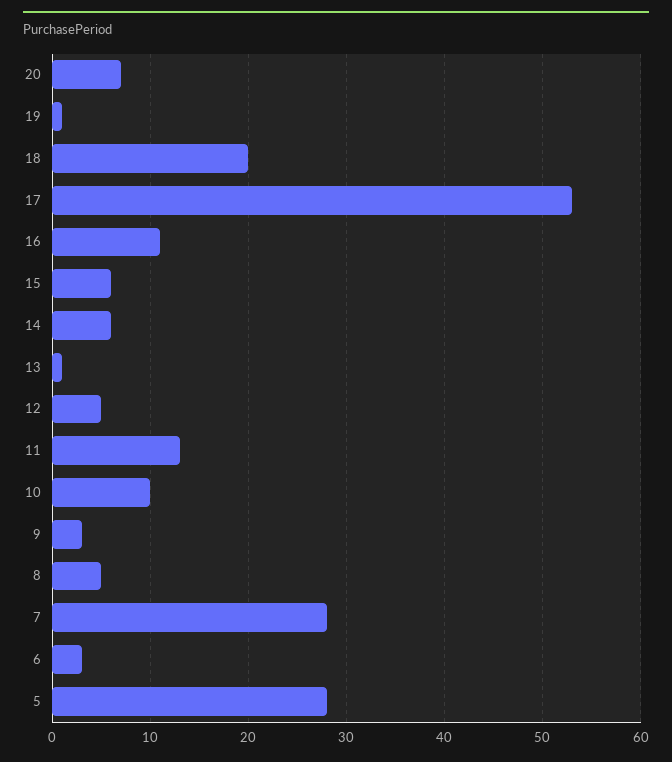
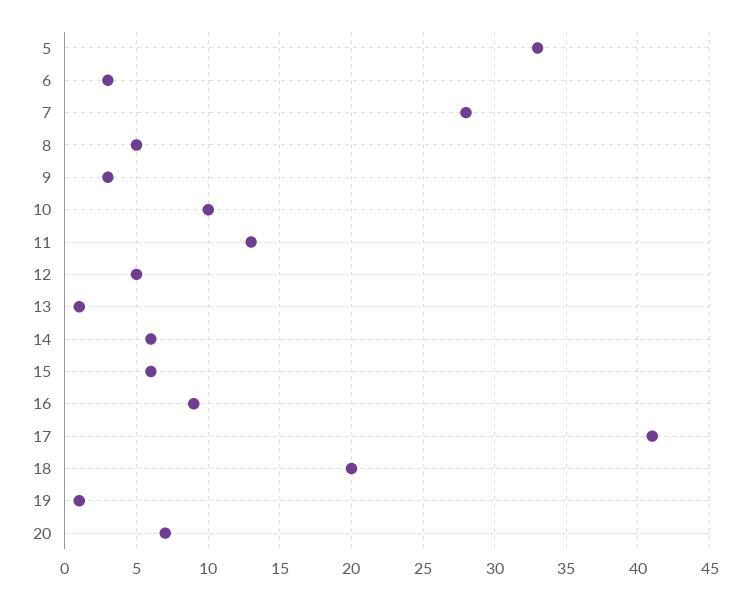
  {
    "20": 7,
    "19": 1,
    "18": 20,
-   "17": 53,
+   "17": 41,
-   "16": 11,
+   "16": 9,
    "15": 6,
    "14": 6,
    "13": 1,
    "12": 5,
    "11": 13,
    "10": 10,
    "9": 3,
    "8": 5,
    "7": 28,
    "6": 3,
-   "5": 28
+   "5": 33
  }

